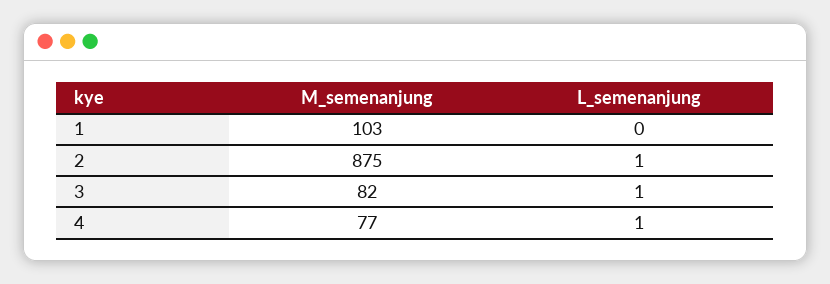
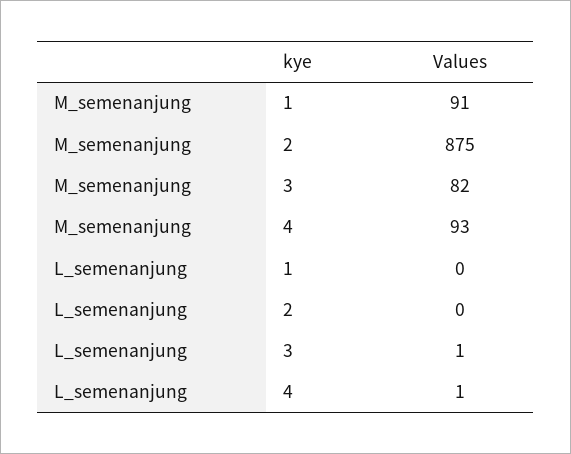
  {
    "M_semenanjung": {
-     "1": 103,
+     "1": 91,
      "2": 875,
      "3": 82,
-     "4": 77
+     "4": 93
    },
    "L_semenanjung": {
      "1": 0,
-     "2": 1,
+     "2": 0,
      "3": 1,
      "4": 1
    }
  }

